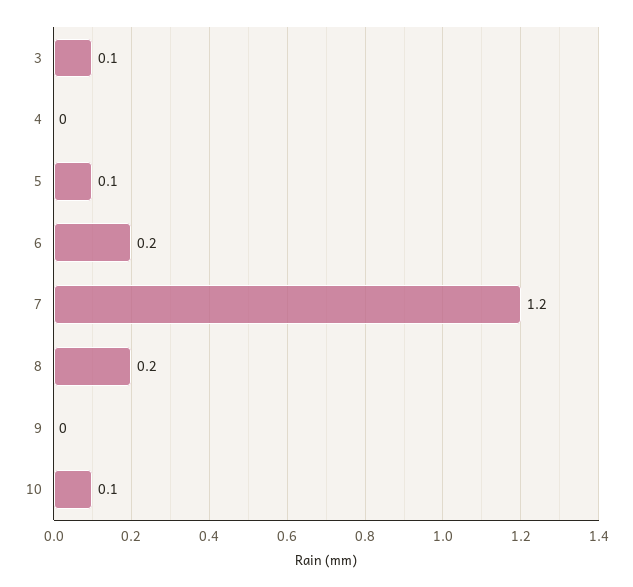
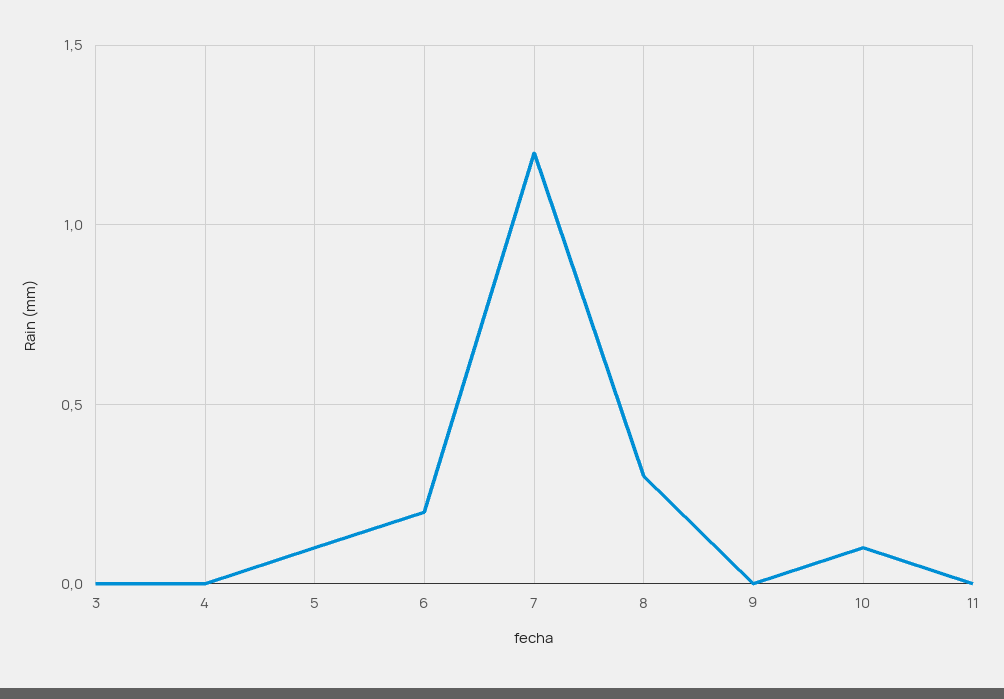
  {
-   "3": 0.1,
+   "3": 0,
    "4": 0,
    "5": 0.1,
    "6": 0.2,
    "7": 1.2,
-   "8": 0.2,
+   "8": 0.3,
    "9": 0,
-   "10": 0.1
+   "10": 0.1,
+   "11": 0
  }

